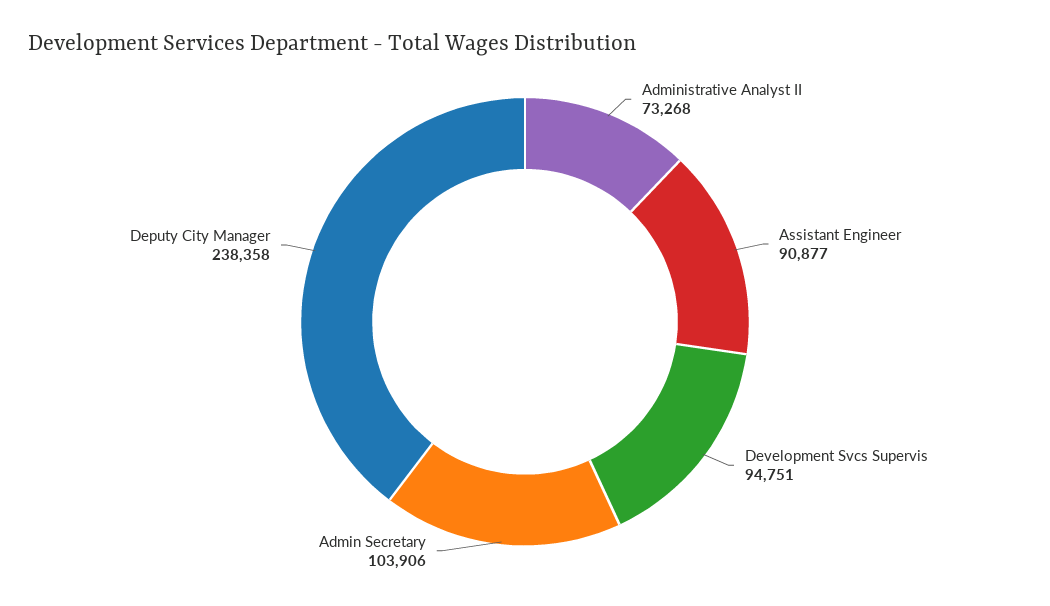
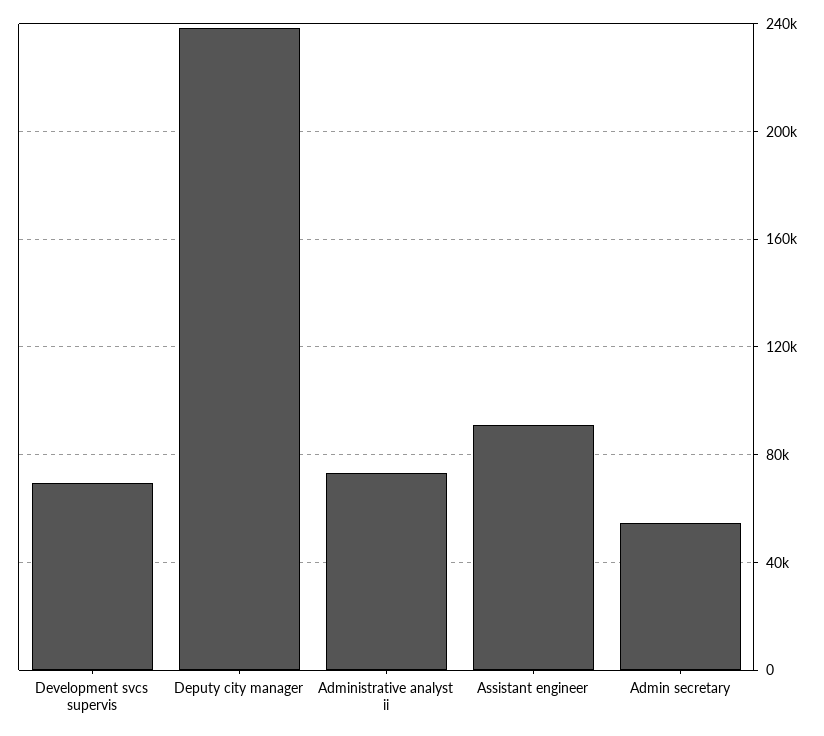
  {
    "Administrative Analyst II": 73268,
    "Assistant Engineer": 90877,
-   "Development Svcs Supervis": 94751,
+   "Development Svcs Supervis": 70000,
-   "Admin Secretary": 103906,
+   "Admin Secretary": 55000,
    "Deputy City Manager": 238358
  }

